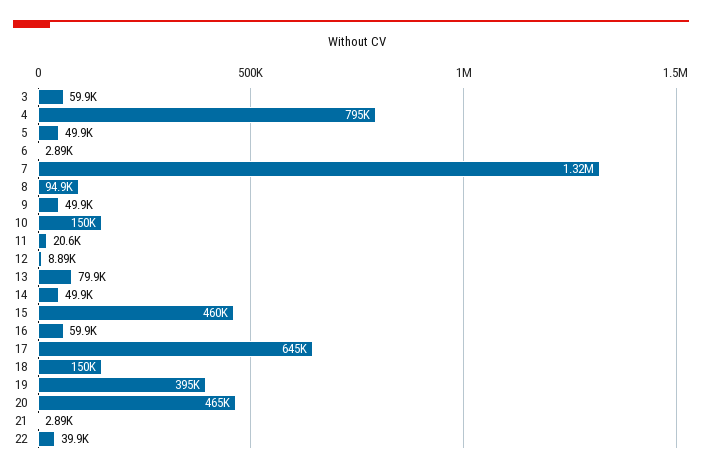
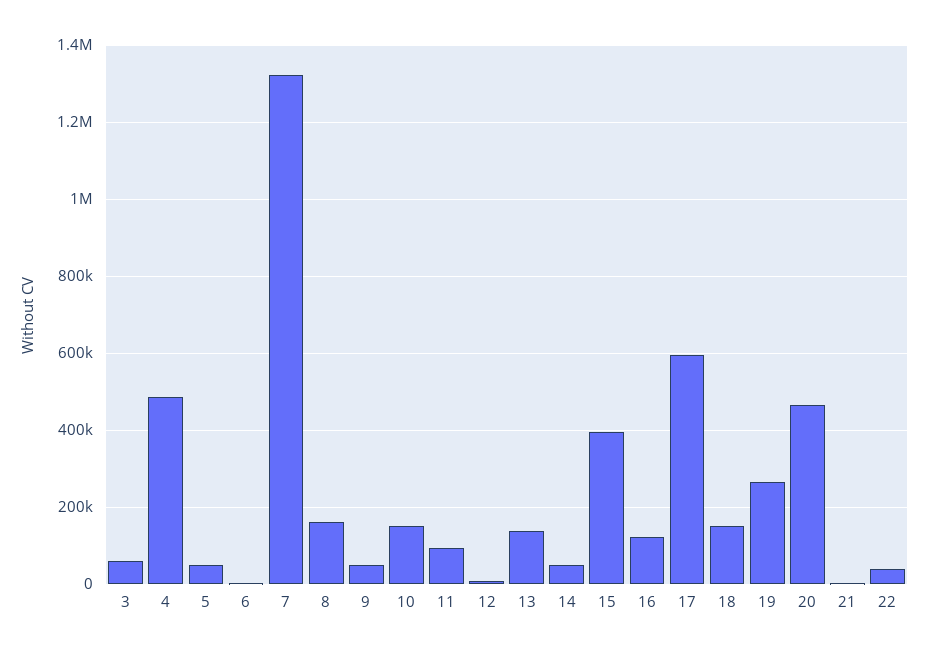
  {
    "3": 59900,
-   "4": 795000,
+   "4": 480000,
    "5": 49900,
    "6": 2890,
    "7": 1320000,
-   "8": 94900,
+   "8": 160000,
    "9": 49900,
    "10": 150000,
-   "11": 20600,
+   "11": 100000,
    "12": 8890,
-   "13": 79900,
+   "13": 140000,
    "14": 49900,
-   "15": 460000,
+   "15": 400000,
-   "16": 59900,
+   "16": 120000,
-   "17": 645000,
+   "17": 600000,
    "18": 150000,
-   "19": 395000,
+   "19": 260000,
    "20": 465000,
    "21": 2890,
    "22": 39900
  }

